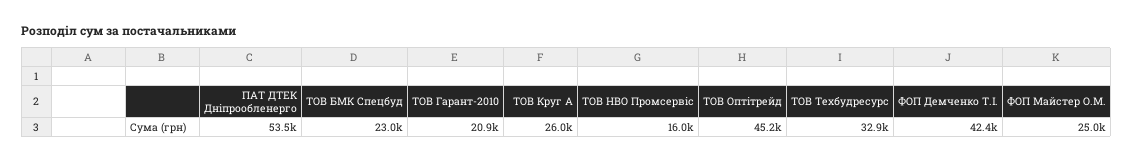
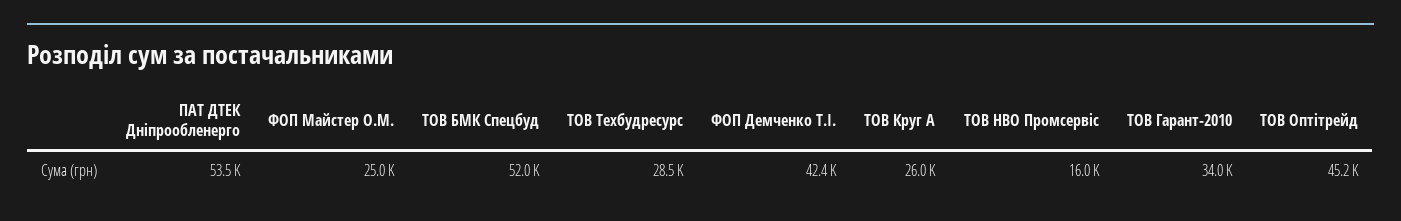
  {
    "ПАТ ДТЕК Дніпрообленерго": 53500,
-   "ТОВ БМК Спецбуд": 23000,
+   "ТОВ БМК Спецбуд": 52000,
-   "ТОВ Гарант-2010": 20900,
+   "ТОВ Гарант-2010": 34000,
    "ТОВ Круг А": 26000,
    "ТОВ НВО Промсервіс": 16000,
    "ТОВ Оптітрейд": 45200,
-   "ТОВ Техбудресурс": 32900,
+   "ТОВ Техбудресурс": 28500,
    "ФОП Демченко Т.І.": 42400,
    "ФОП Майстер О.М.": 25000
  }

